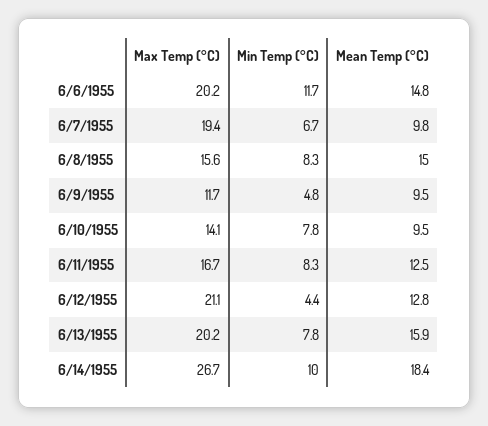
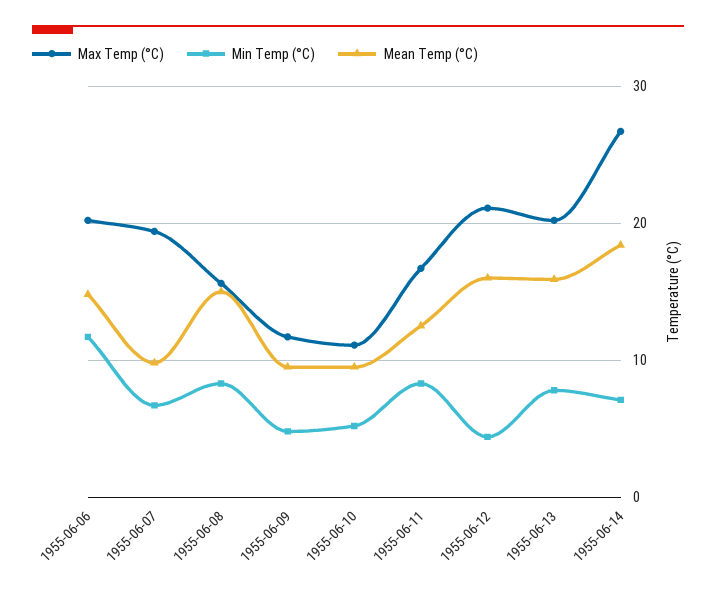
  {
    "Max Temp (°C)": {
      "6/6/1955": 20.2,
      "6/7/1955": 19.4,
      "6/8/1955": 15.6,
      "6/9/1955": 11.7,
-     "6/10/1955": 14.1,
+     "6/10/1955": 11,
      "6/11/1955": 16.7,
      "6/12/1955": 21.1,
      "6/13/1955": 20.2,
      "6/14/1955": 26.7
    },
    "Min Temp (°C)": {
      "6/6/1955": 11.7,
      "6/7/1955": 6.7,
      "6/8/1955": 8.3,
      "6/9/1955": 4.8,
-     "6/10/1955": 7.8,
+     "6/10/1955": 5,
      "6/11/1955": 8.3,
      "6/12/1955": 4.4,
      "6/13/1955": 7.8,
-     "6/14/1955": 10
+     "6/14/1955": 7
    },
    "Mean Temp (°C)": {
      "6/6/1955": 14.8,
      "6/7/1955": 9.8,
      "6/8/1955": 15,
      "6/9/1955": 9.5,
      "6/10/1955": 9.5,
      "6/11/1955": 12.5,
-     "6/12/1955": 12.8,
+     "6/12/1955": 16,
      "6/13/1955": 15.9,
      "6/14/1955": 18.4
    }
  }

